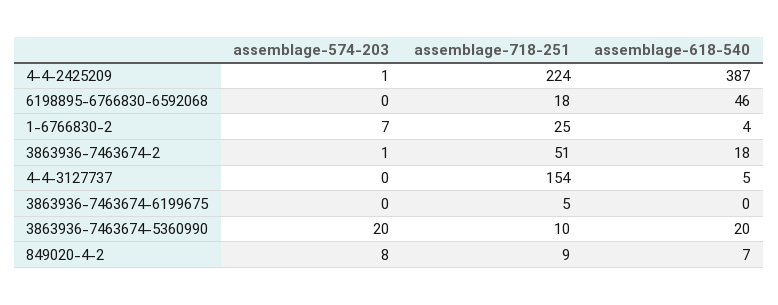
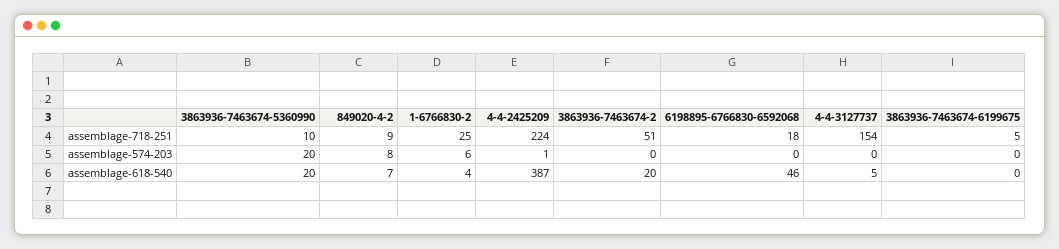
  {
    "assemblage-574-203": {
      "4-4-2425209": 1,
      "6198895-6766830-6592068": 0,
-     "1-6766830-2": 7,
+     "1-6766830-2": 6,
-     "3863936-7463674-2": 1,
+     "3863936-7463674-2": 0,
      "4-4-3127737": 0,
      "3863936-7463674-6199675": 0,
      "3863936-7463674-5360990": 20,
      "849020-4-2": 8
    },
    "assemblage-718-251": {
      "4-4-2425209": 224,
      "6198895-6766830-6592068": 18,
      "1-6766830-2": 25,
      "3863936-7463674-2": 51,
      "4-4-3127737": 154,
      "3863936-7463674-6199675": 5,
      "3863936-7463674-5360990": 10,
      "849020-4-2": 9
    },
    "assemblage-618-540": {
      "4-4-2425209": 387,
      "6198895-6766830-6592068": 46,
      "1-6766830-2": 4,
-     "3863936-7463674-2": 18,
+     "3863936-7463674-2": 20,
      "4-4-3127737": 5,
      "3863936-7463674-6199675": 0,
      "3863936-7463674-5360990": 20,
      "849020-4-2": 7
    }
  }

